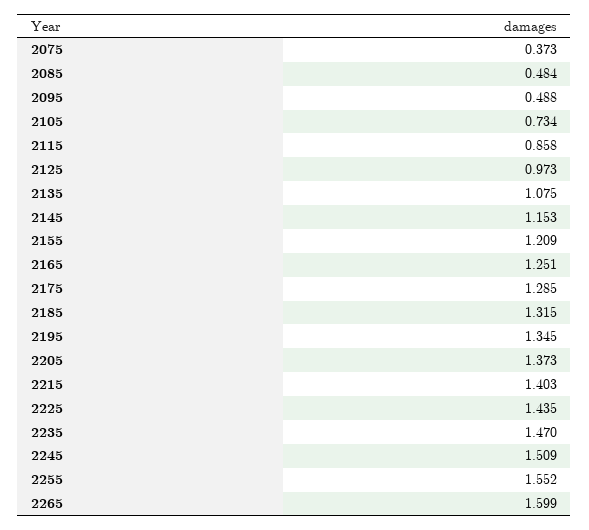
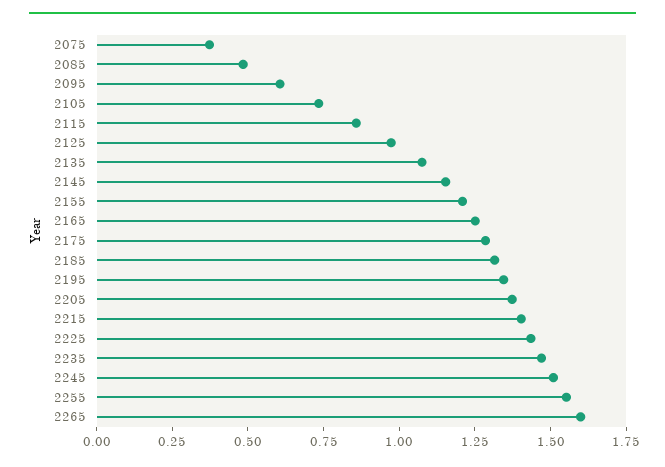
  {
    "2075": 0.373,
    "2085": 0.484,
-   "2095": 0.488,
+   "2095": 0.6,
    "2105": 0.734,
    "2115": 0.858,
    "2125": 0.973,
    "2135": 1.075,
    "2145": 1.153,
    "2155": 1.209,
    "2165": 1.251,
    "2175": 1.285,
    "2185": 1.315,
    "2195": 1.345,
    "2205": 1.373,
    "2215": 1.403,
    "2225": 1.435,
    "2235": 1.47,
    "2245": 1.509,
    "2255": 1.552,
    "2265": 1.599
  }

